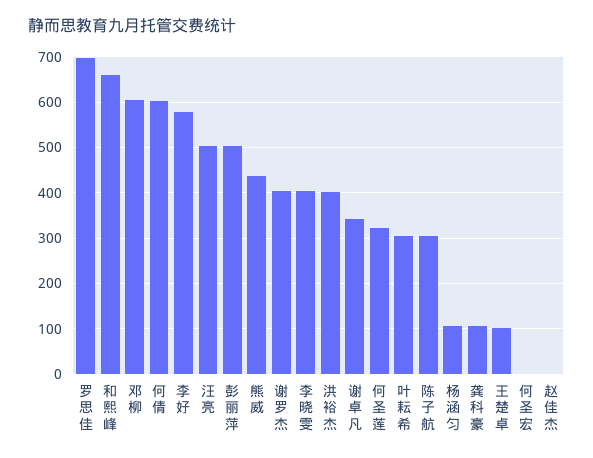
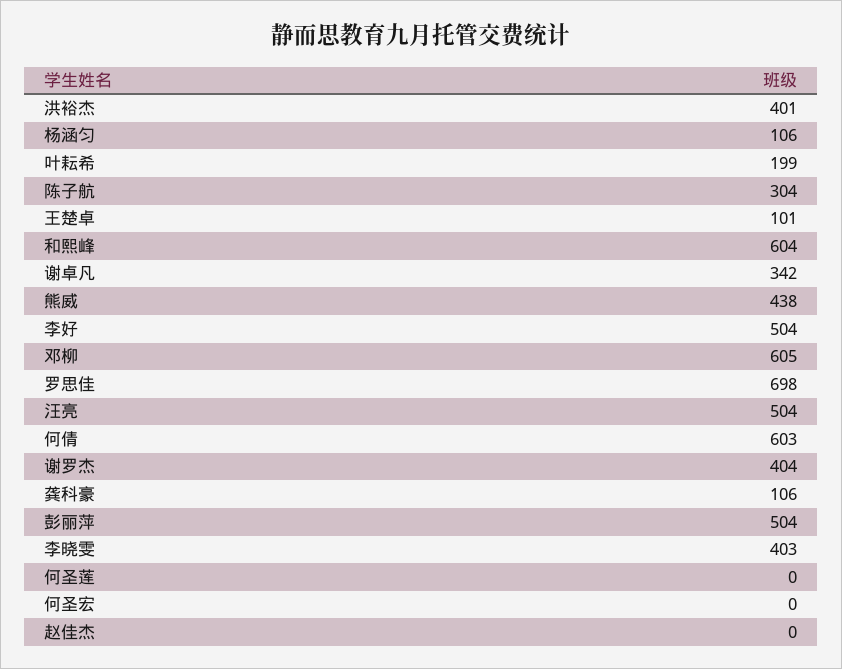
  {
    "罗思佳": 698,
-   "和熙峰": 660,
+   "和熙峰": 604,
    "邓柳": 605,
    "何倩": 603,
-   "李好": 580,
+   "李好": 504,
    "汪亮": 504,
    "彭丽萍": 504,
    "熊威": 438,
    "谢罗杰": 404,
    "李晓雯": 403,
    "洪裕杰": 401,
    "谢卓凡": 342,
-   "何圣莲": 320,
+   "何圣莲": 0,
-   "叶耘希": 300,
+   "叶耘希": 199,
    "陈子航": 304,
    "杨涵匀": 106,
    "龚科豪": 106,
    "王楚卓": 101,
    "何圣宏": 0,
    "赵佳杰": 0
  }

